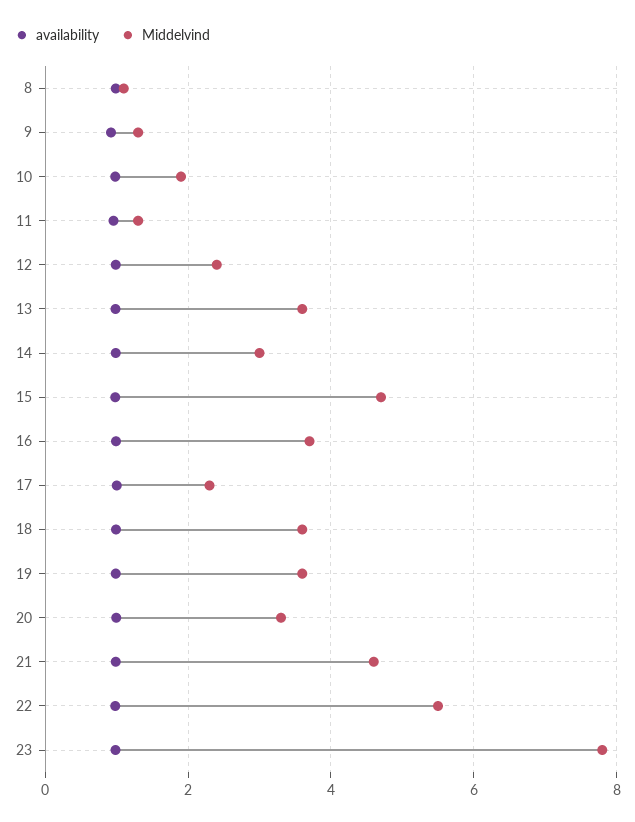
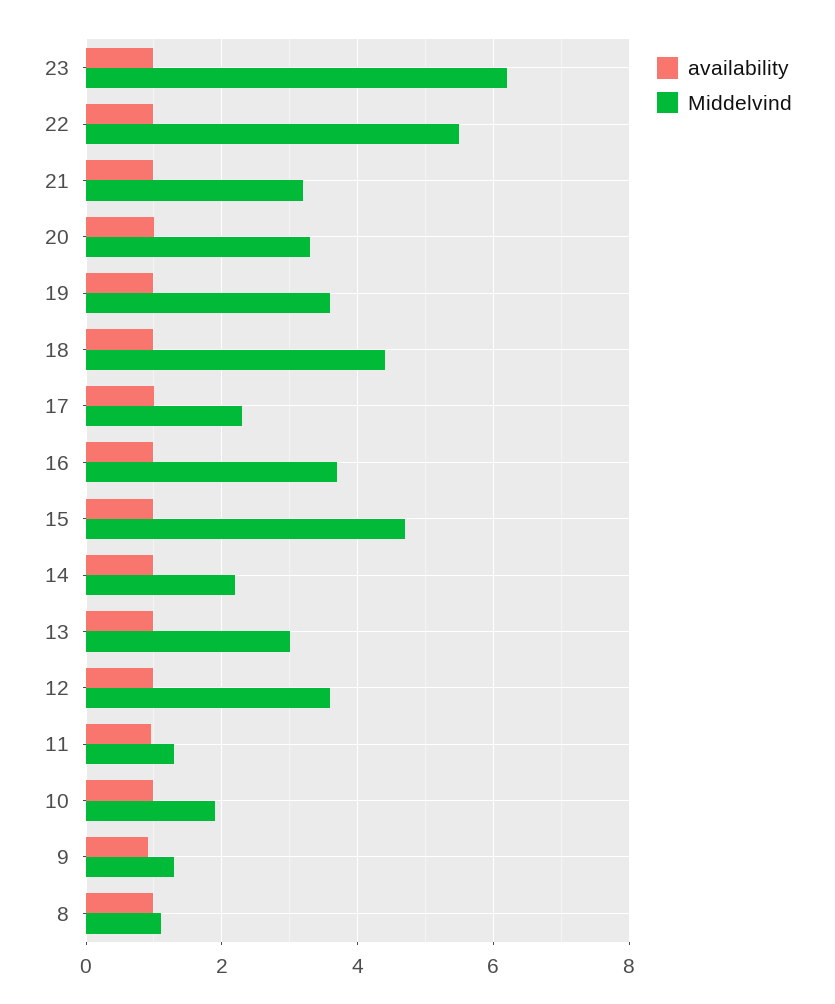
  {
    "availability": {
      "8": 1,
      "9": 1,
      "10": 1,
      "11": 1,
      "12": 1,
      "13": 1,
      "14": 1,
      "15": 1,
      "16": 1,
      "17": 1,
      "18": 1,
      "19": 1,
      "20": 1,
      "21": 1,
      "22": 1,
      "23": 1
    },
    "Middelvind": {
      "8": 1.2,
      "9": 1.4,
      "10": 2,
      "11": 1.4,
-     "12": 2.4,
+     "12": 3.6,
-     "13": 3.6,
+     "13": 3,
-     "14": 3,
+     "14": 2.2,
      "15": 4.8,
      "16": 3.8,
      "17": 2.4,
-     "18": 3.6,
+     "18": 4.4,
      "19": 3.6,
      "20": 3.4,
-     "21": 4.6,
+     "21": 3.2,
      "22": 5.6,
-     "23": 7.8
+     "23": 6.2
    }
  }

